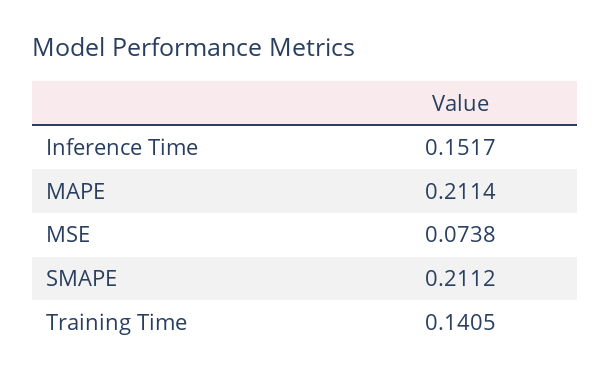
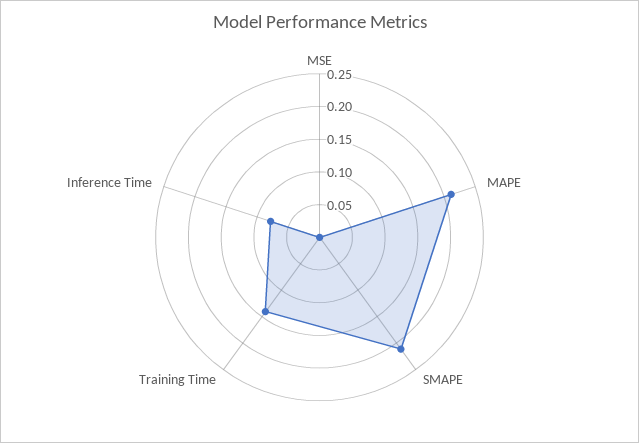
  {
-   "Inference Time": 0.1517,
+   "Inference Time": 0.075,
    "MAPE": 0.2114,
-   "MSE": 0.0738,
+   "MSE": 0,
    "SMAPE": 0.2112,
    "Training Time": 0.1405
  }

